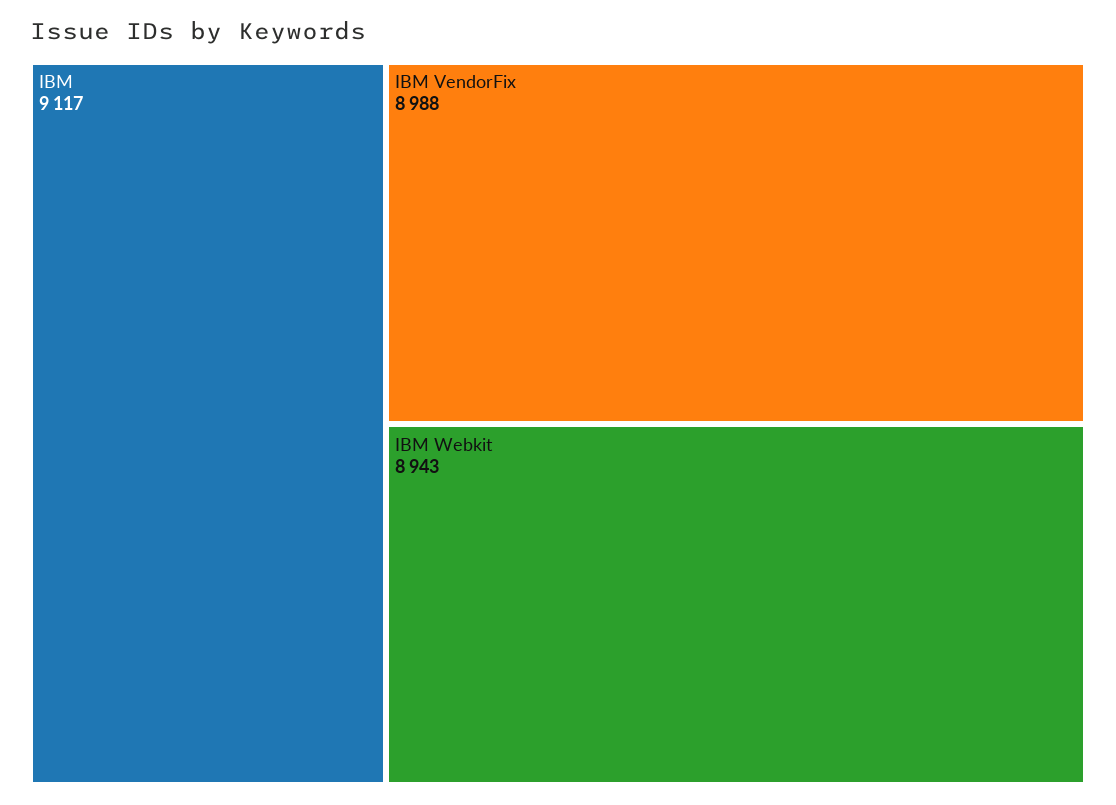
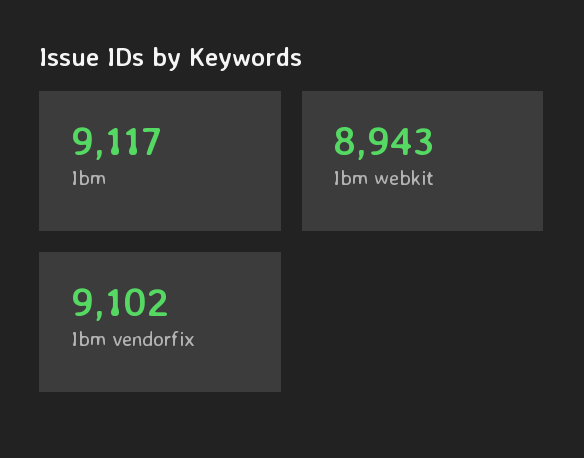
  {
    "IBM": 9117,
-   "IBM VendorFix": 8988,
+   "IBM VendorFix": 9102,
    "IBM Webkit": 8943
  }

